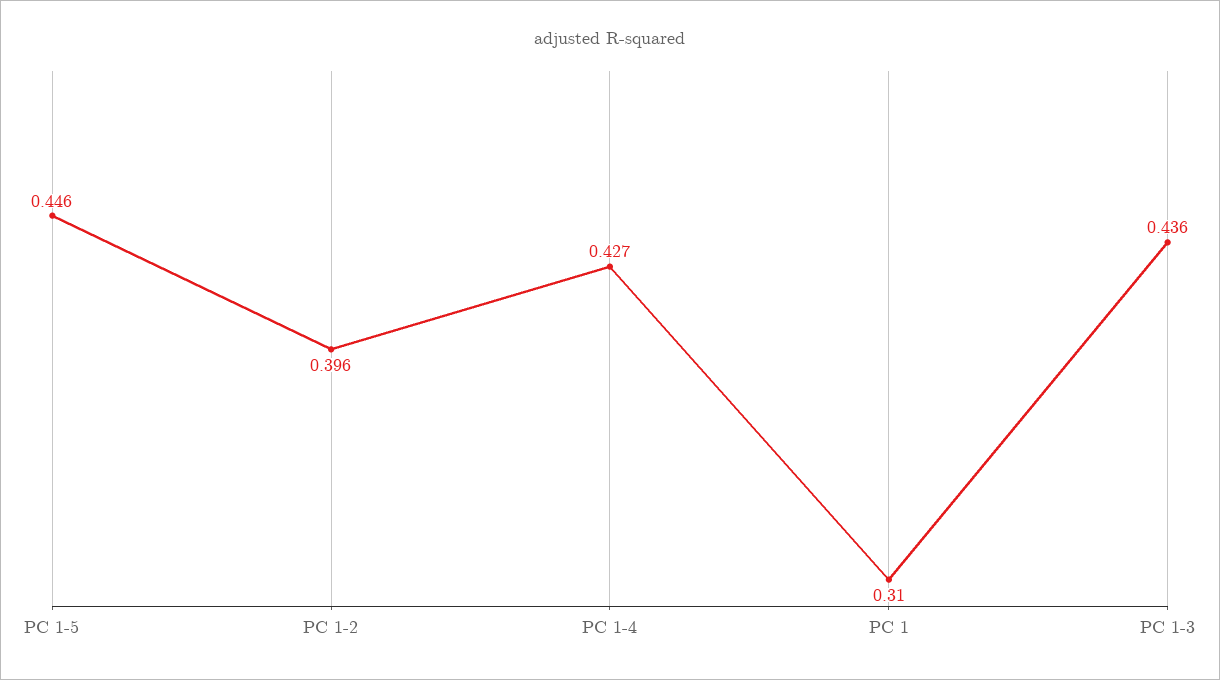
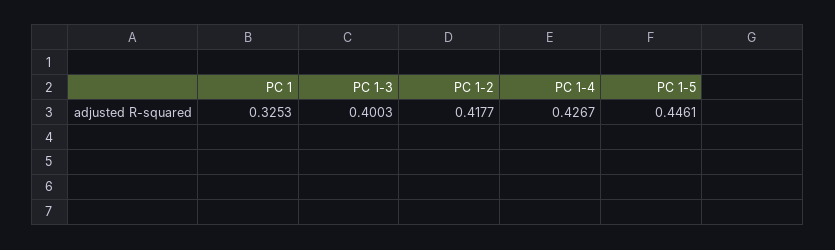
  {
    "PC 1-5": 0.4461,
-   "PC 1-2": 0.396,
+   "PC 1-2": 0.4177,
    "PC 1-4": 0.4267,
-   "PC 1": 0.31,
+   "PC 1": 0.3253,
-   "PC 1-3": 0.436
+   "PC 1-3": 0.4003
  }

